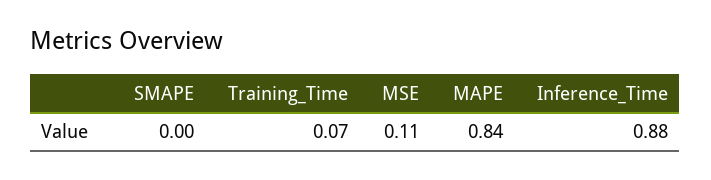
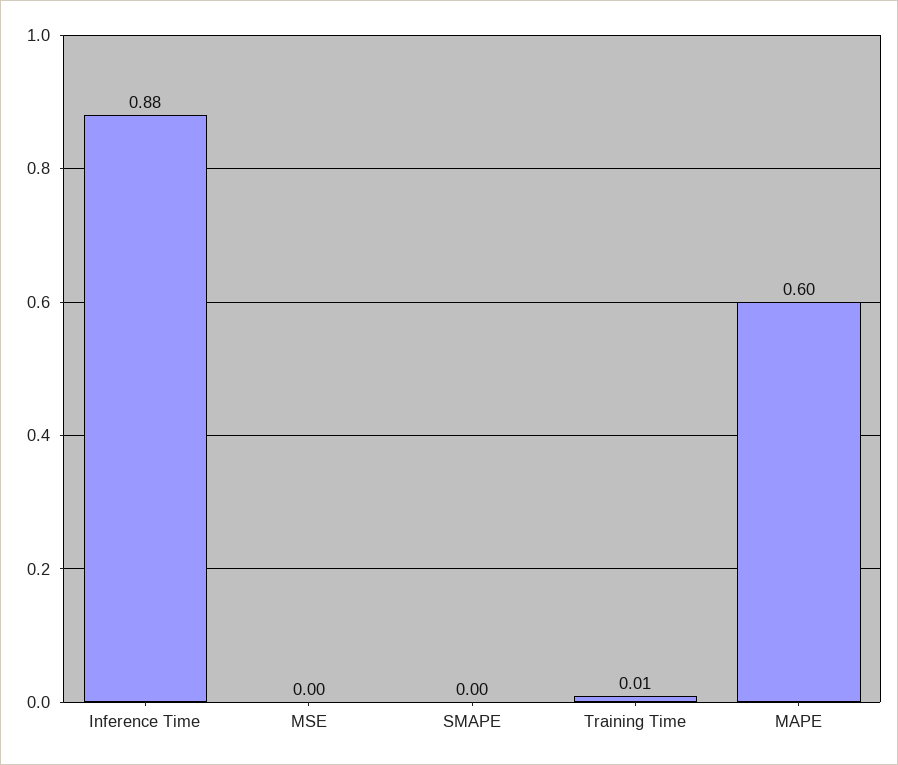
  {
    "SMAPE": 0,
-   "Training_Time": 0.07,
+   "Training_Time": 0.01,
-   "MSE": 0.11,
+   "MSE": 0,
-   "MAPE": 0.84,
+   "MAPE": 0.6,
    "Inference_Time": 0.88
  }

